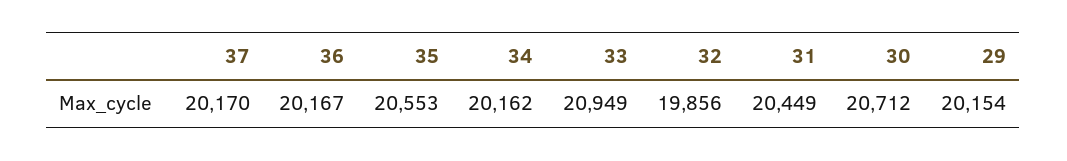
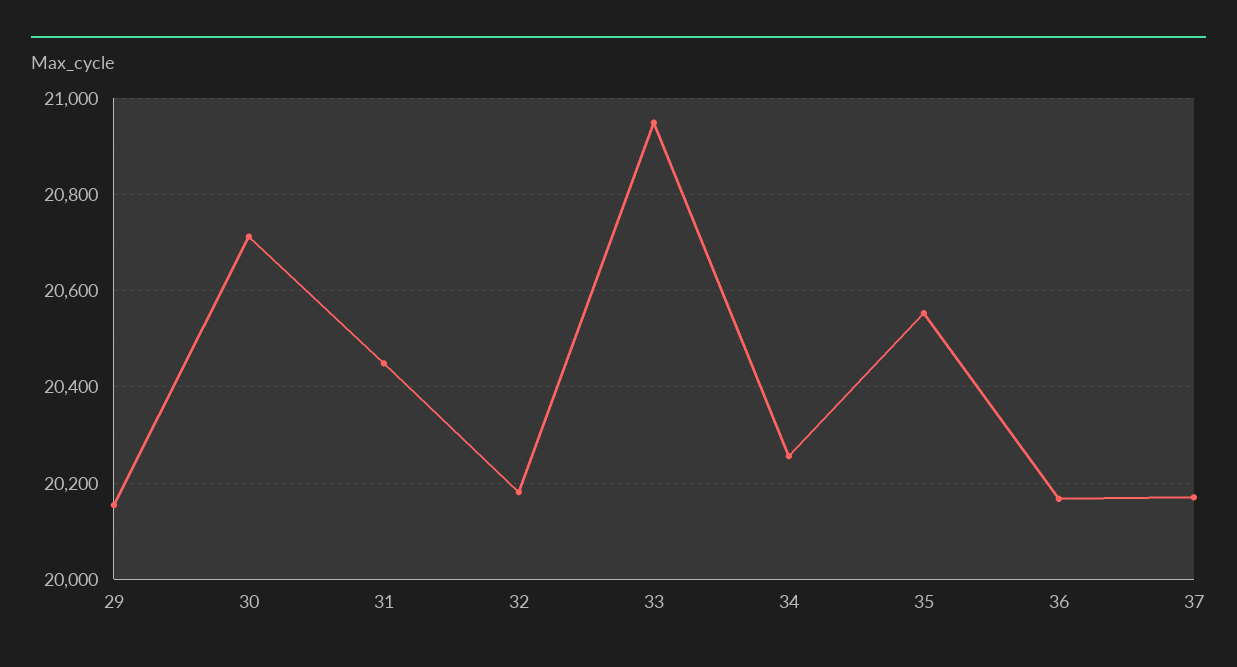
  {
    "37": 20170,
    "36": 20167,
    "35": 20553,
-   "34": 20162,
+   "34": 20260,
    "33": 20949,
-   "32": 19856,
+   "32": 20180,
    "31": 20449,
    "30": 20712,
    "29": 20154
  }

